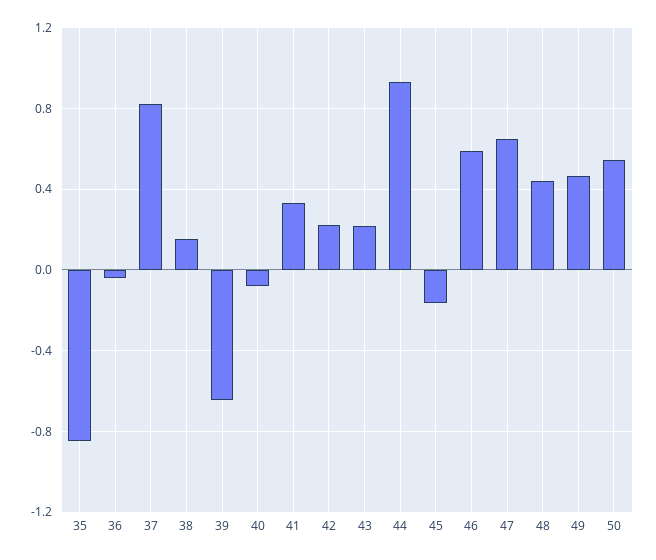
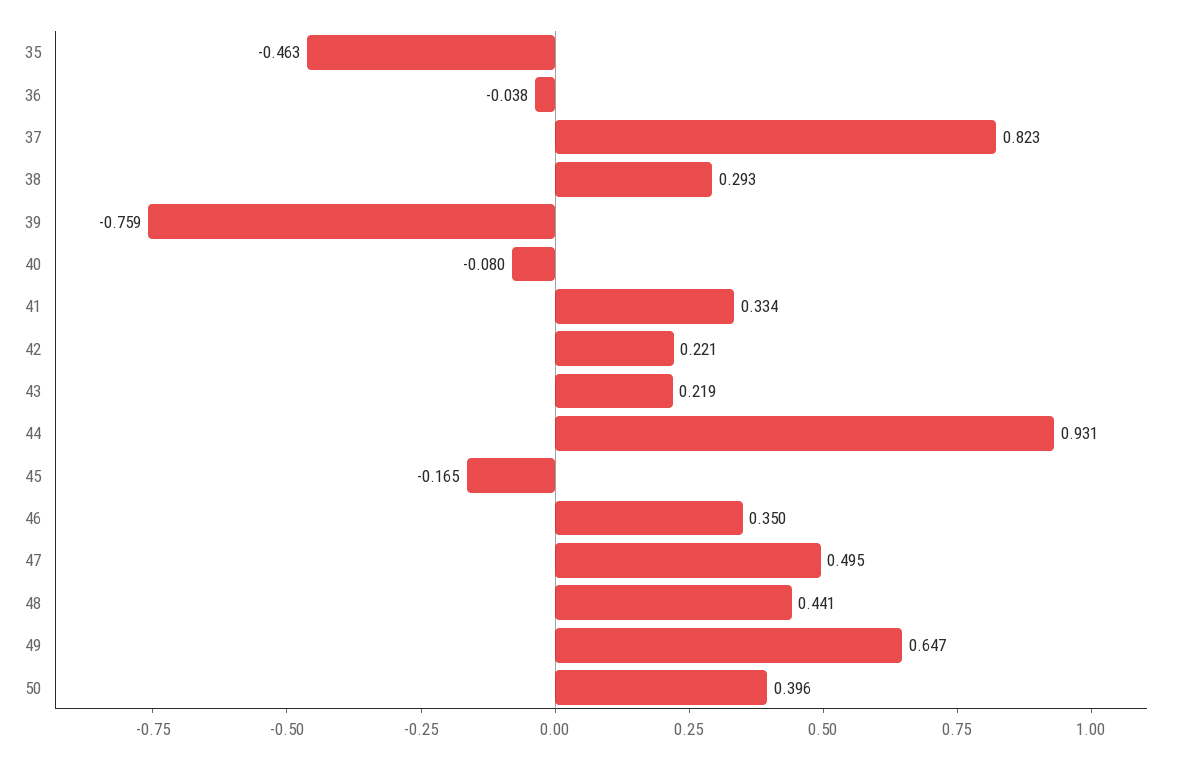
  {
-   "35": -0.85,
+   "35": -0.463,
    "36": -0.038,
    "37": 0.823,
-   "38": 0.15,
+   "38": 0.293,
-   "39": -0.65,
+   "39": -0.759,
    "40": -0.08,
    "41": 0.334,
    "42": 0.221,
    "43": 0.219,
    "44": 0.931,
    "45": -0.165,
-   "46": 0.6,
+   "46": 0.35,
-   "47": 0.65,
+   "47": 0.495,
    "48": 0.441,
-   "49": 0.45,
+   "49": 0.647,
-   "50": 0.55
+   "50": 0.396
  }

